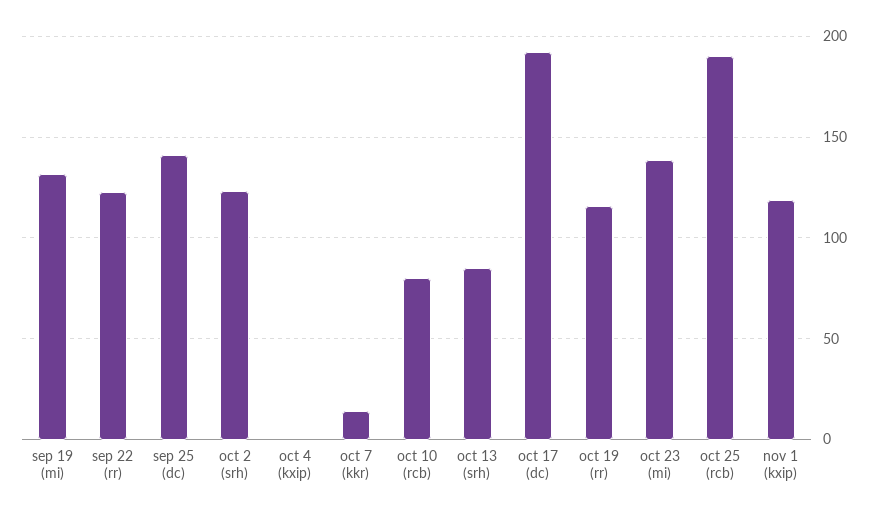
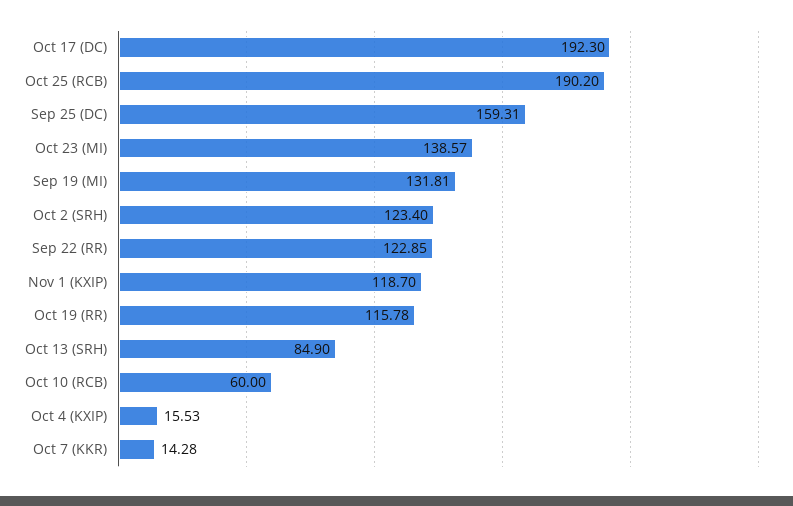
  {
    "sep 19 (mi)": 131.81,
    "sep 22 (rr)": 122.85,
-   "sep 25 (dc)": 140,
+   "sep 25 (dc)": 159.31,
    "oct 2 (srh)": 123.4,
-   "oct 4 (kxip)": 0,
+   "oct 4 (kxip)": 15.53,
    "oct 7 (kkr)": 14.28,
-   "oct 10 (rcb)": 80,
+   "oct 10 (rcb)": 60,
    "oct 13 (srh)": 84.9,
    "oct 17 (dc)": 192.3,
    "oct 19 (rr)": 115.78,
    "oct 23 (mi)": 138.57,
    "oct 25 (rcb)": 190.2,
    "nov 1 (kxip)": 118.7
  }

